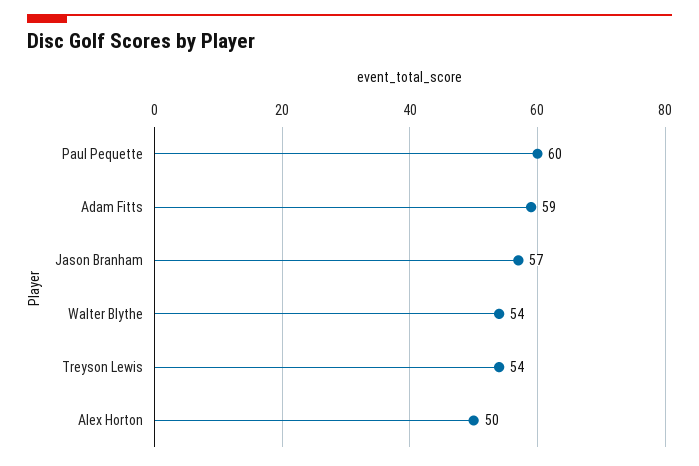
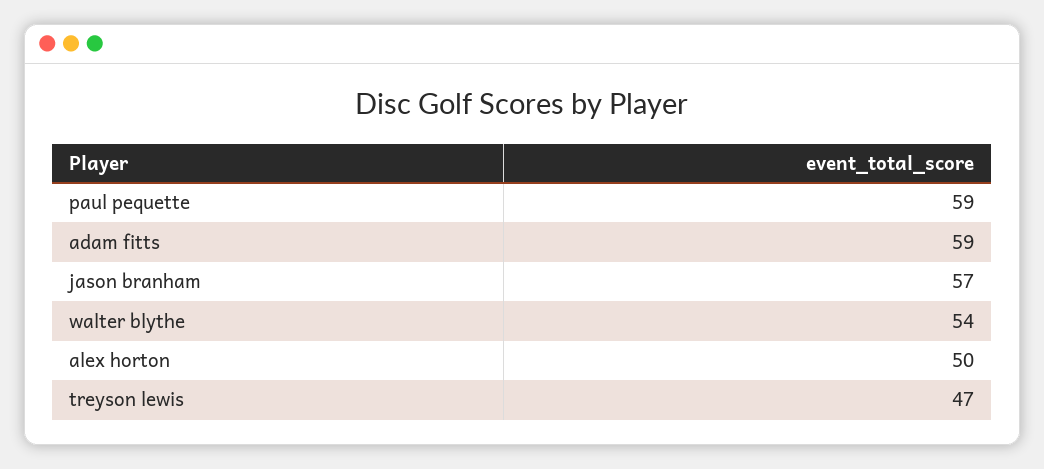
  {
-   "Paul Pequette": 60,
+   "Paul Pequette": 59,
    "Adam Fitts": 59,
    "Jason Branham": 57,
    "Walter Blythe": 54,
-   "Treyson Lewis": 54,
+   "Treyson Lewis": 47,
    "Alex Horton": 50
  }

